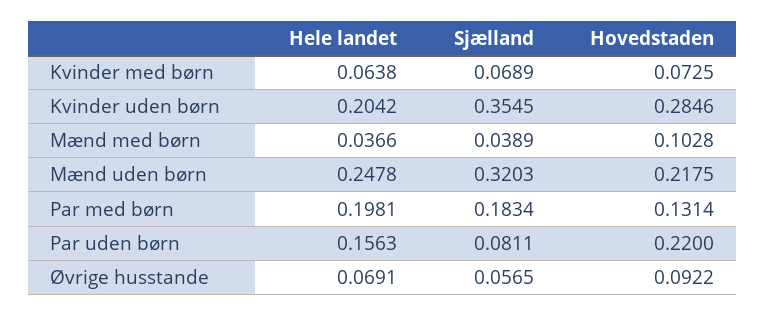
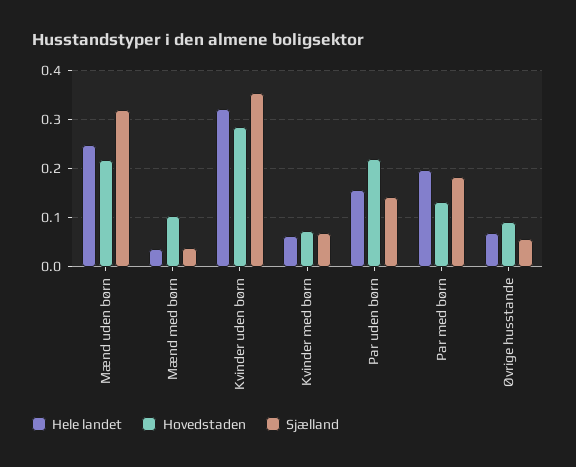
  {
    "Hele landet": {
      "Kvinder med børn": 0.0638,
-     "Kvinder uden børn": 0.2042,
+     "Kvinder uden børn": 0.32,
      "Mænd med børn": 0.0366,
      "Mænd uden børn": 0.2478,
      "Par med børn": 0.1981,
      "Par uden børn": 0.1563,
      "Øvrige husstande": 0.0691
    },
    "Sjælland": {
      "Kvinder med børn": 0.0689,
      "Kvinder uden børn": 0.3545,
      "Mænd med børn": 0.0389,
      "Mænd uden børn": 0.3203,
      "Par med børn": 0.1834,
-     "Par uden børn": 0.0811,
+     "Par uden børn": 0.14,
      "Øvrige husstande": 0.0565
    },
    "Hovedstaden": {
      "Kvinder med børn": 0.0725,
      "Kvinder uden børn": 0.2846,
      "Mænd med børn": 0.1028,
      "Mænd uden børn": 0.2175,
      "Par med børn": 0.1314,
      "Par uden børn": 0.22,
      "Øvrige husstande": 0.0922
    }
  }

